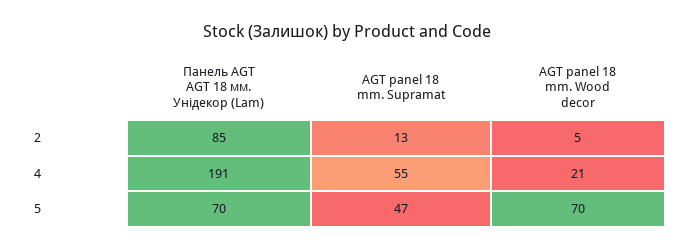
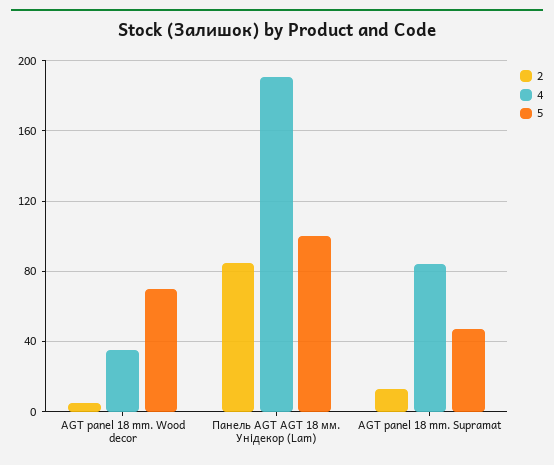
  {
    "2": {
      "Панель AGT AGT 18 мм. Унідекор (Lam)": 85,
      "AGT panel 18 mm. Supramat": 13,
      "AGT panel 18 mm. Wood decor": 5
    },
    "4": {
      "Панель AGT AGT 18 мм. Унідекор (Lam)": 191,
-     "AGT panel 18 mm. Supramat": 55,
+     "AGT panel 18 mm. Supramat": 85,
-     "AGT panel 18 mm. Wood decor": 21
+     "AGT panel 18 mm. Wood decor": 35
    },
    "5": {
-     "Панель AGT AGT 18 мм. Унідекор (Lam)": 70,
+     "Панель AGT AGT 18 мм. Унідекор (Lam)": 100,
      "AGT panel 18 mm. Supramat": 47,
      "AGT panel 18 mm. Wood decor": 70
    }
  }

